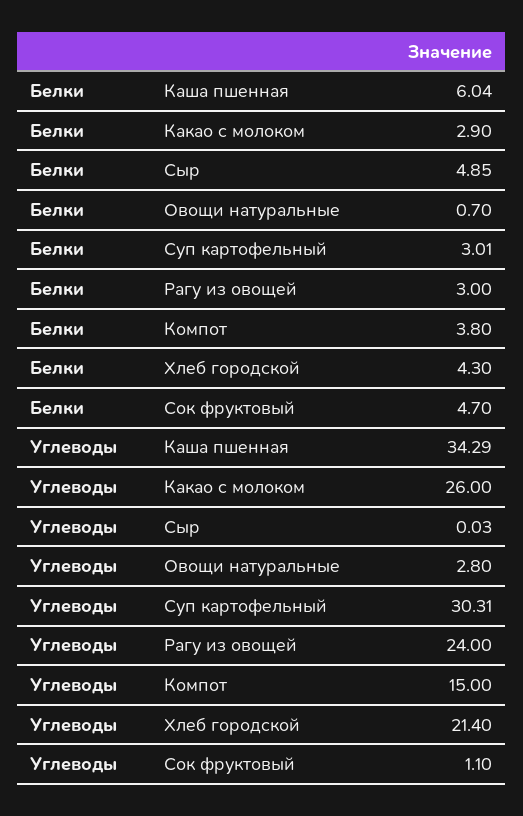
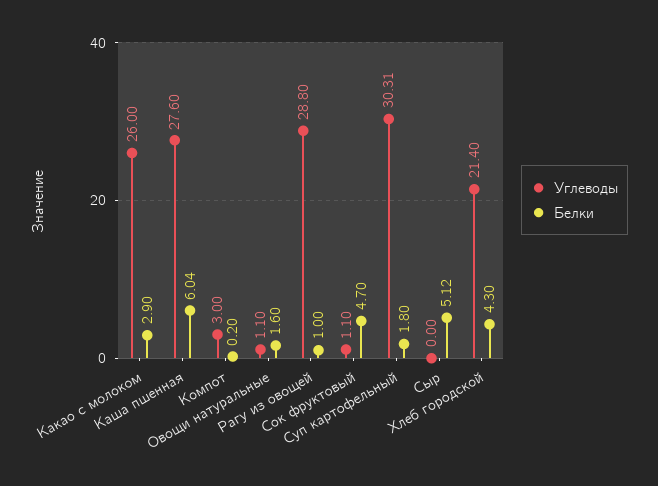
  {
    "Белки": {
      "Каша пшенная": 6.04,
      "Какао с молоком": 2.9,
-     "Сыр": 4.85,
+     "Сыр": 5.12,
-     "Овощи натуральные": 0.7,
+     "Овощи натуральные": 1.6,
-     "Суп картофельный": 3.01,
+     "Суп картофельный": 1.8,
-     "Рагу из овощей": 3,
+     "Рагу из овощей": 1,
-     "Компот": 3.8,
+     "Компот": 0.2,
      "Хлеб городской": 4.3,
      "Сок фруктовый": 4.7
    },
    "Углеводы": {
-     "Каша пшенная": 34.29,
+     "Каша пшенная": 27.6,
      "Какао с молоком": 26,
-     "Сыр": 0.03,
+     "Сыр": 0,
-     "Овощи натуральные": 2.8,
+     "Овощи натуральные": 1.1,
      "Суп картофельный": 30.31,
-     "Рагу из овощей": 24,
+     "Рагу из овощей": 28.8,
-     "Компот": 15,
+     "Компот": 3,
      "Хлеб городской": 21.4,
      "Сок фруктовый": 1.1
    }
  }

